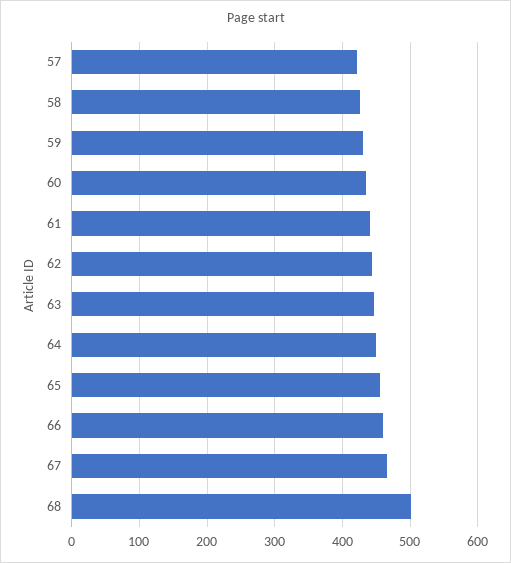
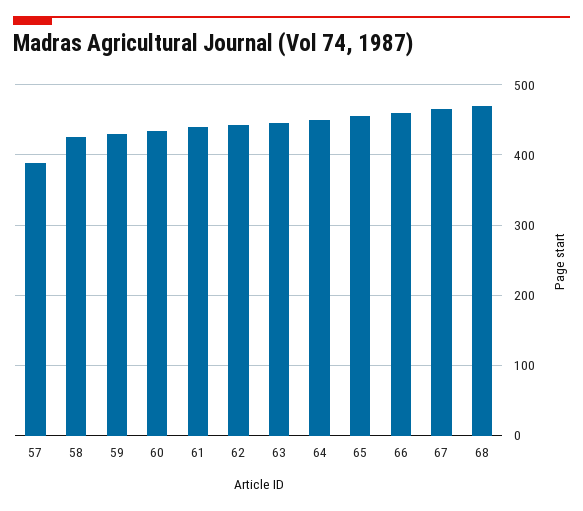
  {
-   "57": 420,
+   "57": 390,
    "58": 430,
    "59": 430,
    "60": 430,
    "61": 440,
    "62": 440,
    "63": 450,
    "64": 450,
    "65": 460,
    "66": 460,
    "67": 470,
-   "68": 500
+   "68": 470
  }

